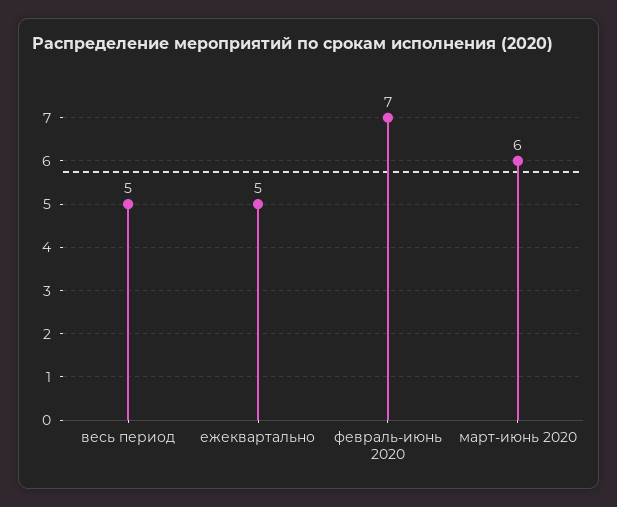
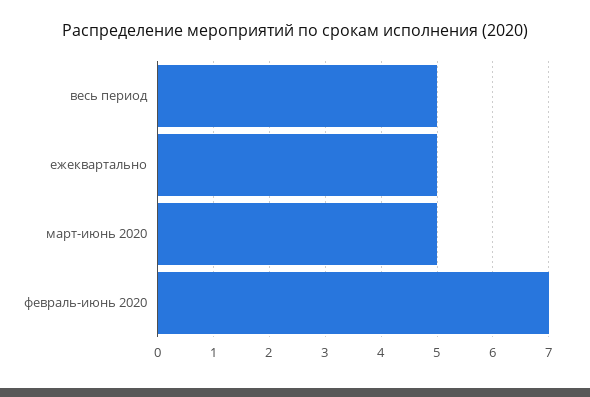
  {
    "весь период": 5,
    "ежеквартально": 5,
    "февраль-июнь 2020": 7,
-   "март-июнь 2020": 6
+   "март-июнь 2020": 5
  }

